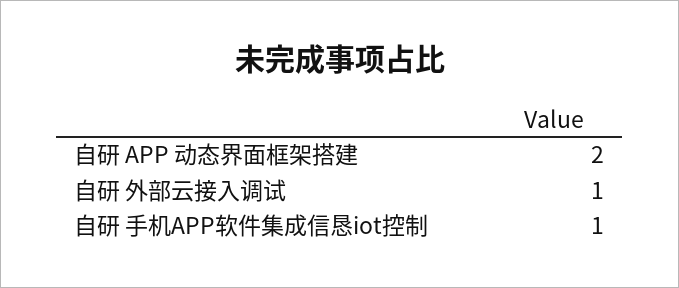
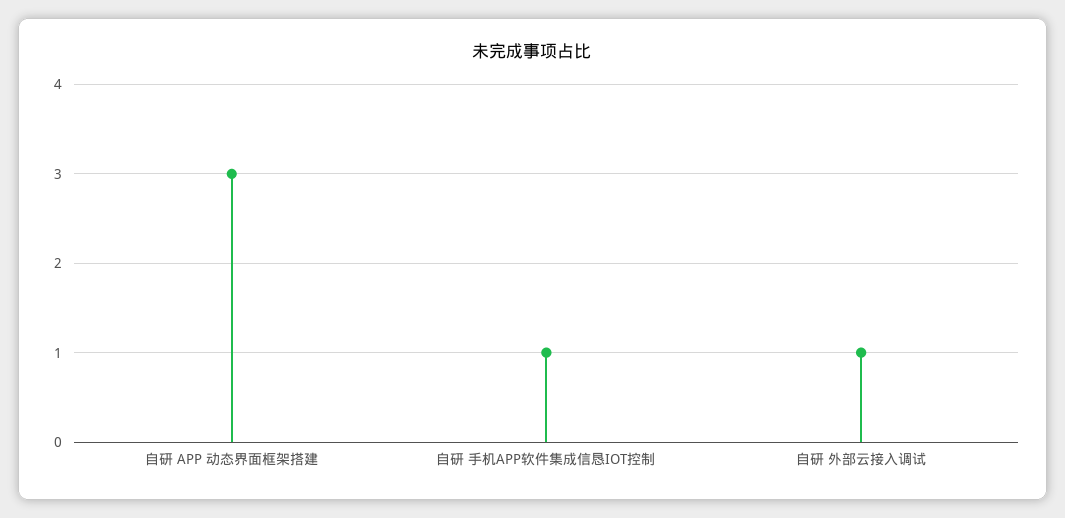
  {
-   "自研 APP 动态界面框架搭建": 2,
+   "自研 APP 动态界面框架搭建": 3,
    "自研 外部云接入调试": 1,
    "自研 手机APP软件集成信恳iot控制": 1
  }

